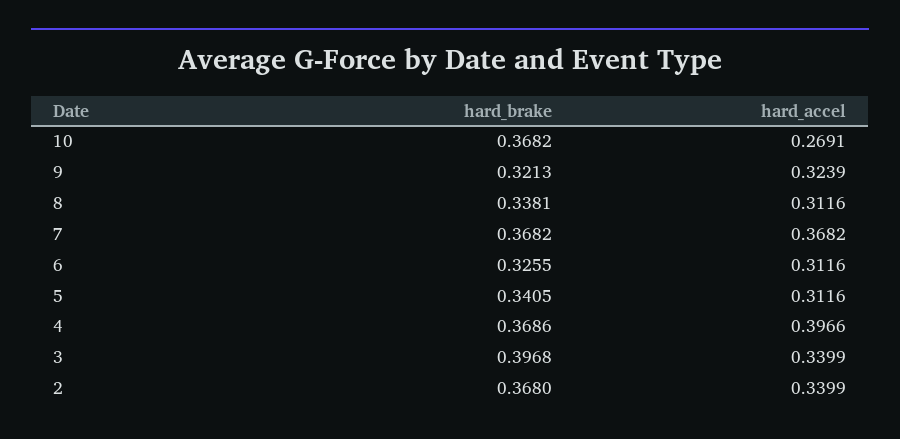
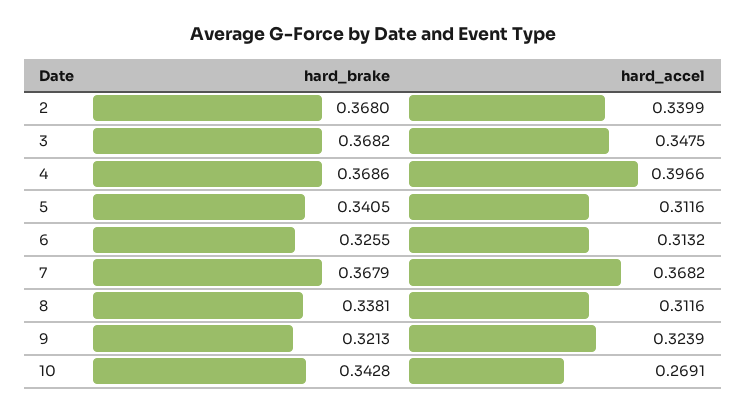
  {
    "hard_brake": {
-     "10": 0.3682,
+     "10": 0.3428,
      "9": 0.3213,
      "8": 0.3381,
-     "7": 0.3682,
+     "7": 0.3679,
      "6": 0.3255,
      "5": 0.3405,
      "4": 0.3686,
-     "3": 0.3968,
+     "3": 0.3682,
      "2": 0.368
    },
    "hard_accel": {
      "10": 0.2691,
      "9": 0.3239,
      "8": 0.3116,
      "7": 0.3682,
-     "6": 0.3116,
+     "6": 0.3132,
      "5": 0.3116,
      "4": 0.3966,
-     "3": 0.3399,
+     "3": 0.3475,
      "2": 0.3399
    }
  }

